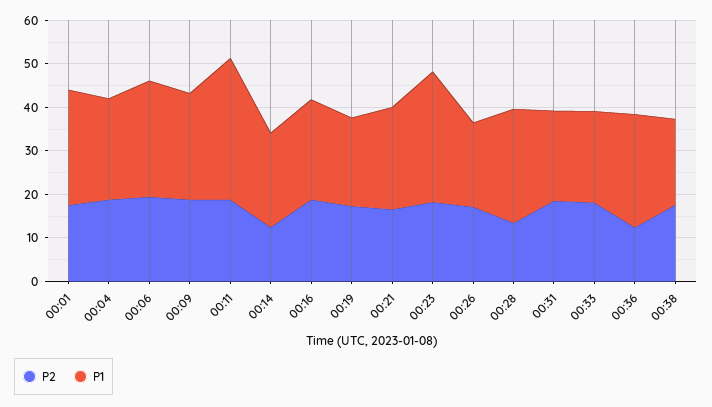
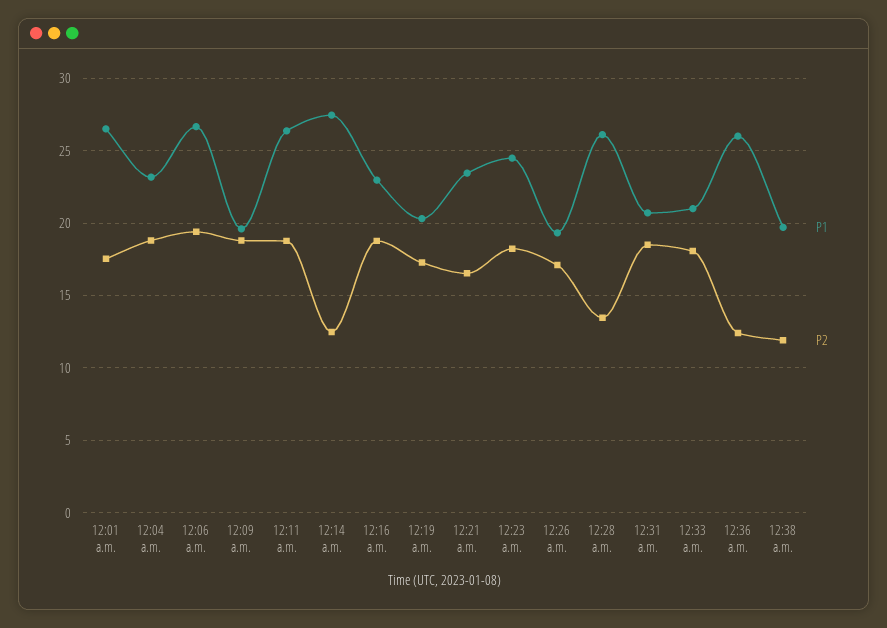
  {
    "P2": {
      "00:01": 17.5,
      "00:04": 19,
      "00:06": 19.5,
      "00:09": 19,
      "00:11": 19,
      "00:14": 12.5,
      "00:16": 19,
      "00:19": 17.5,
      "00:21": 16.5,
      "00:23": 18,
      "00:26": 17,
      "00:28": 13.5,
      "00:31": 18.5,
      "00:33": 18,
      "00:36": 12.5,
-     "00:38": 18
+     "00:38": 12
    },
    "P1": {
      "00:01": 26.5,
      "00:04": 23,
      "00:06": 26.5,
-     "00:09": 24,
+     "00:09": 19.5,
-     "00:11": 32,
+     "00:11": 26.5,
-     "00:14": 22,
+     "00:14": 27.5,
      "00:16": 23,
      "00:19": 20.5,
      "00:21": 23.5,
-     "00:23": 30,
+     "00:23": 24.5,
      "00:26": 19.5,
      "00:28": 26,
      "00:31": 20.5,
      "00:33": 21,
      "00:36": 26,
      "00:38": 19.5
    }
  }

